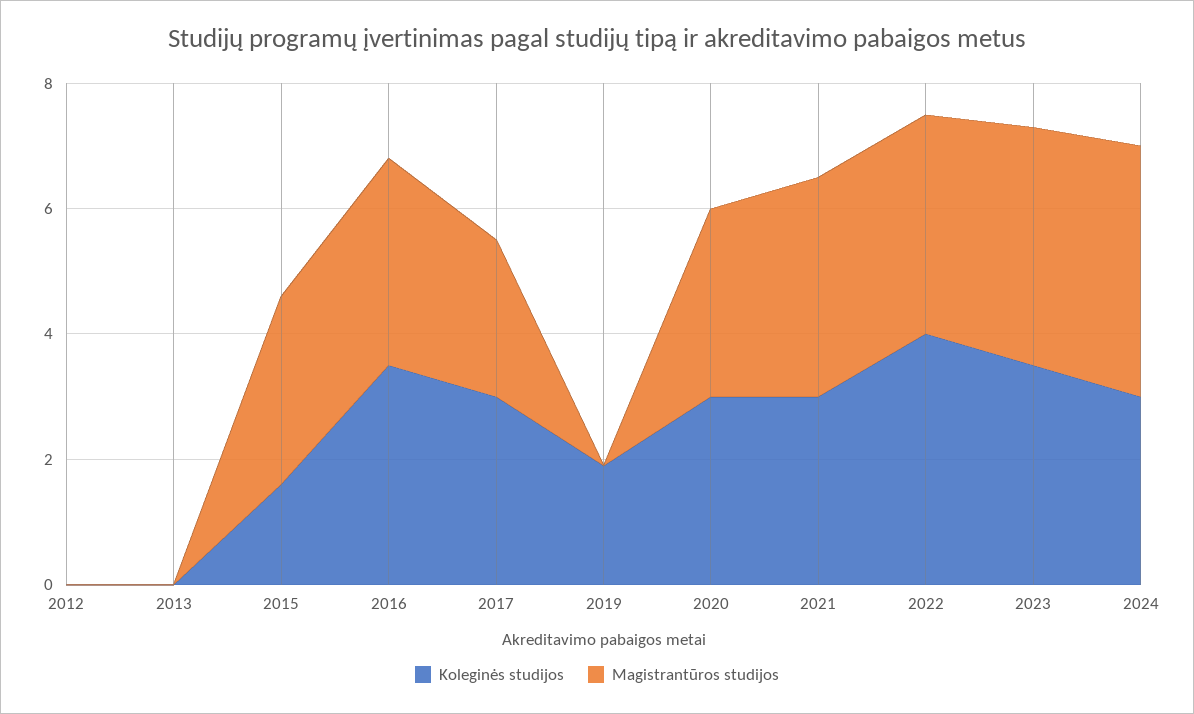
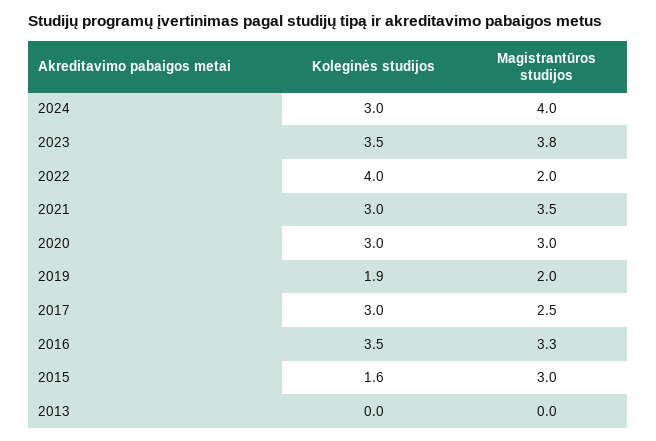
  {
    "Koleginės studijos": {
-     "2012": 0,
      "2013": 0,
      "2015": 1.6,
      "2016": 3.5,
      "2017": 3,
      "2019": 1.9,
      "2020": 3,
      "2021": 3,
      "2022": 4,
      "2023": 3.5,
      "2024": 3
    },
    "Magistrantūros studijos": {
-     "2012": 0,
      "2013": 0,
      "2015": 3,
      "2016": 3.3,
      "2017": 2.5,
-     "2019": 0,
+     "2019": 2,
      "2020": 3,
      "2021": 3.5,
-     "2022": 3.5,
+     "2022": 2,
      "2023": 3.8,
      "2024": 4
    }
  }

